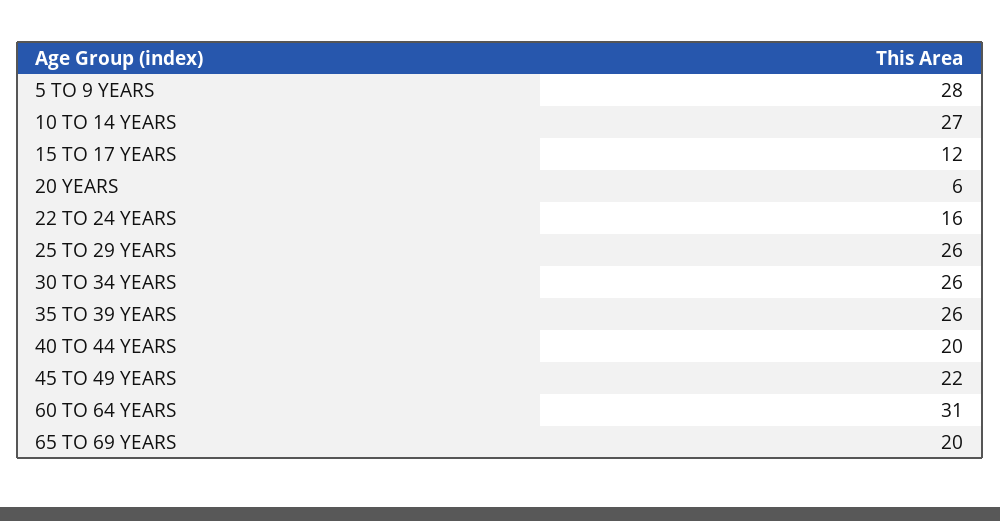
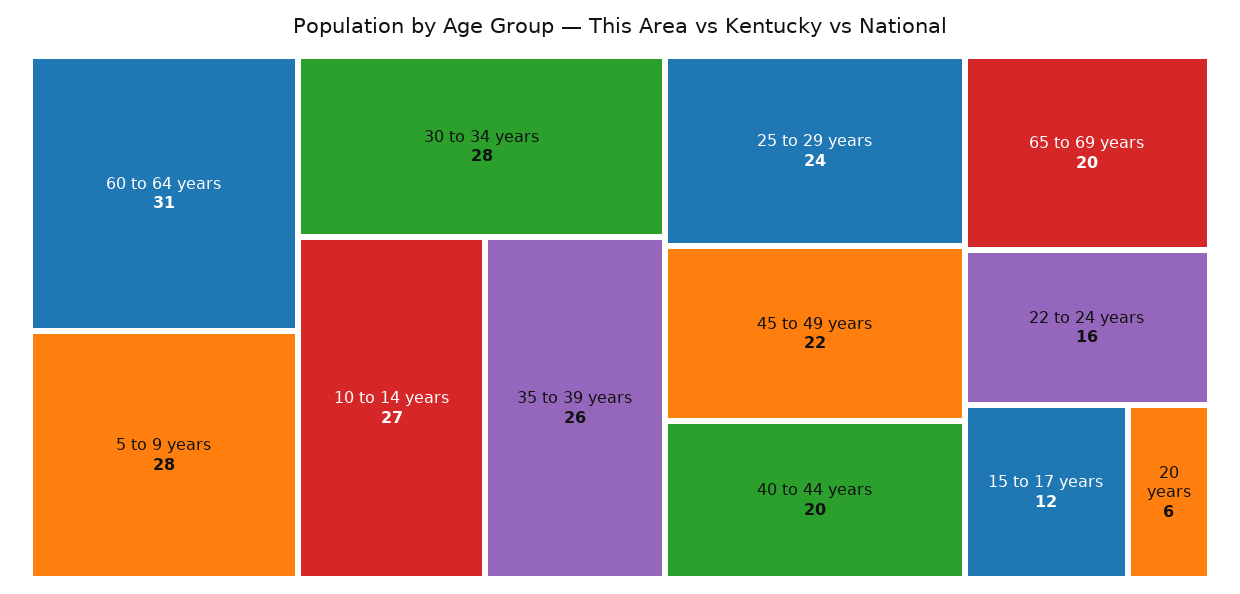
  {
    "5 TO 9 YEARS": 28,
    "10 TO 14 YEARS": 27,
    "15 TO 17 YEARS": 12,
    "20 YEARS": 6,
    "22 TO 24 YEARS": 16,
-   "25 TO 29 YEARS": 26,
+   "25 TO 29 YEARS": 24,
-   "30 TO 34 YEARS": 26,
+   "30 TO 34 YEARS": 28,
    "35 TO 39 YEARS": 26,
    "40 TO 44 YEARS": 20,
    "45 TO 49 YEARS": 22,
    "60 TO 64 YEARS": 31,
    "65 TO 69 YEARS": 20
  }

